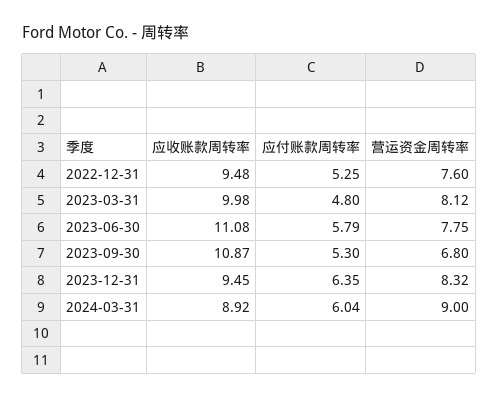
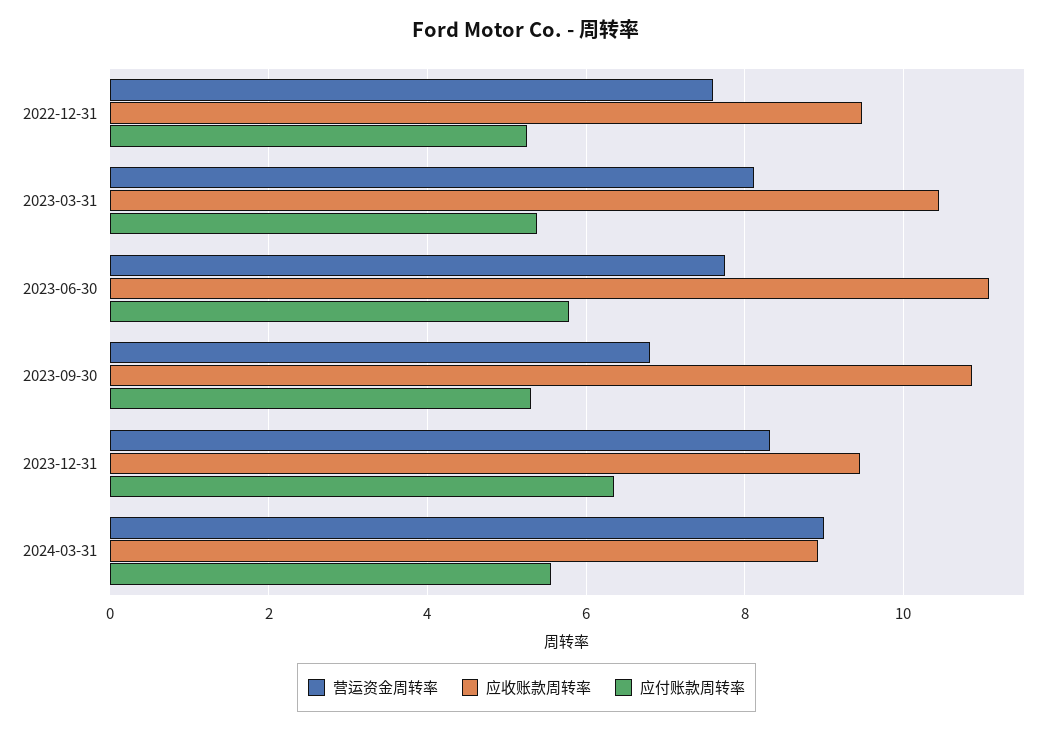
  {
    "应收账款周转率": {
      "2022-12-31": 9.48,
-     "2023-03-31": 9.98,
+     "2023-03-31": 10.4,
      "2023-06-30": 11.08,
      "2023-09-30": 10.87,
      "2023-12-31": 9.45,
      "2024-03-31": 8.92
    },
    "应付账款周转率": {
      "2022-12-31": 5.25,
-     "2023-03-31": 4.8,
+     "2023-03-31": 5.4,
      "2023-06-30": 5.79,
      "2023-09-30": 5.3,
      "2023-12-31": 6.35,
-     "2024-03-31": 6.04
+     "2024-03-31": 5.6
    },
    "营运资金周转率": {
      "2022-12-31": 7.6,
      "2023-03-31": 8.12,
      "2023-06-30": 7.75,
      "2023-09-30": 6.8,
      "2023-12-31": 8.32,
      "2024-03-31": 9
    }
  }

